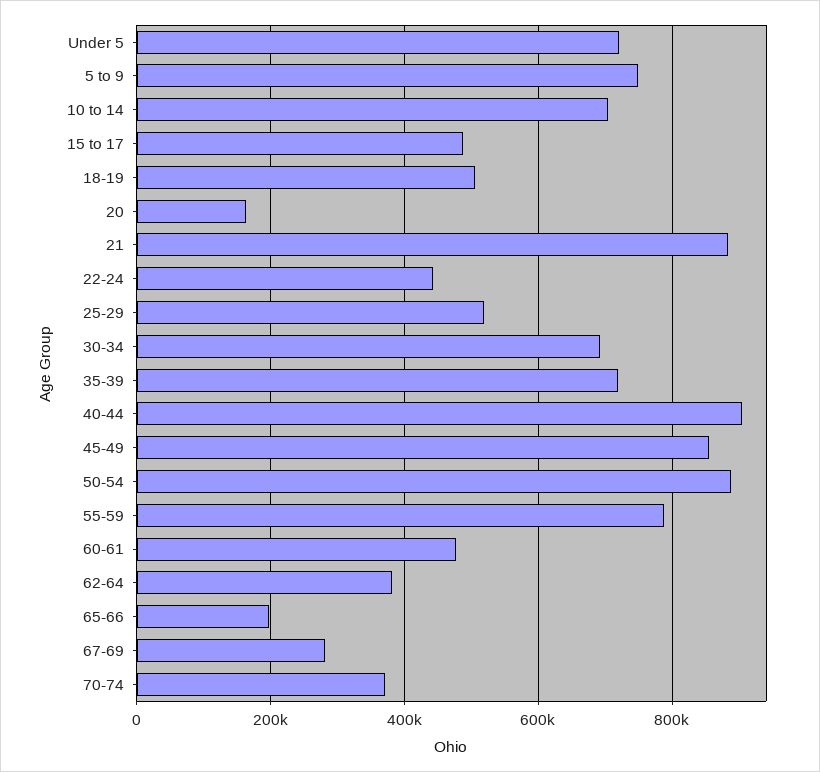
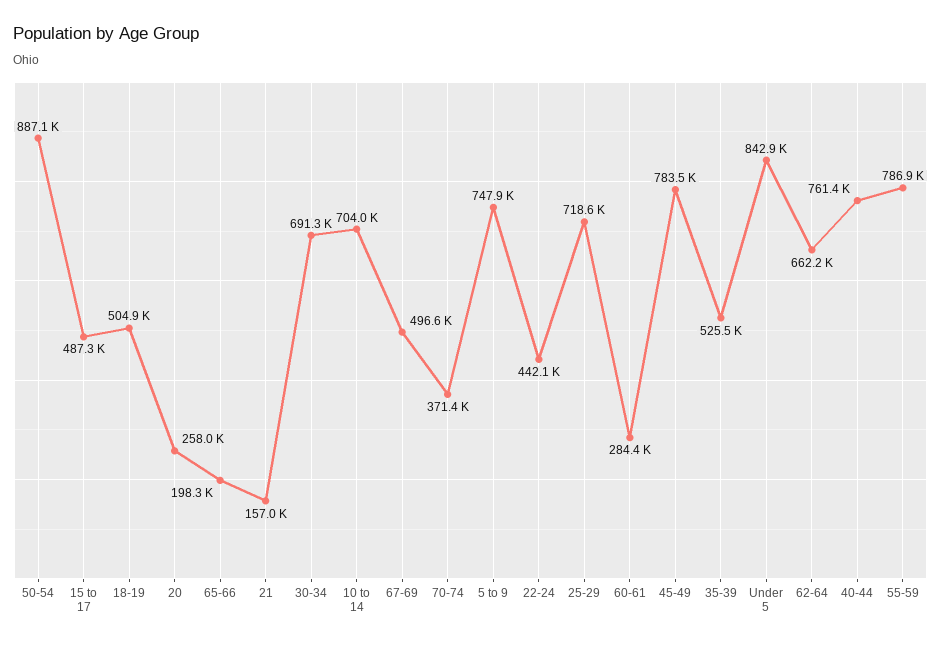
  {
-   "Under 5": 720000,
+   "Under 5": 842900,
    "5 to 9": 747900,
    "10 to 14": 704000,
    "15 to 17": 487300,
    "18-19": 504900,
-   "20": 160000,
+   "20": 258000,
-   "21": 880000,
+   "21": 157000,
    "22-24": 442100,
-   "25-29": 520000,
+   "25-29": 718600,
    "30-34": 691300,
-   "35-39": 720000,
+   "35-39": 525500,
-   "40-44": 900000,
+   "40-44": 761400,
-   "45-49": 860000,
+   "45-49": 783500,
    "50-54": 887100,
    "55-59": 786900,
-   "60-61": 480000,
+   "60-61": 284400,
-   "62-64": 380000,
+   "62-64": 662200,
    "65-66": 198300,
-   "67-69": 280000,
+   "67-69": 496600,
    "70-74": 371400
  }

